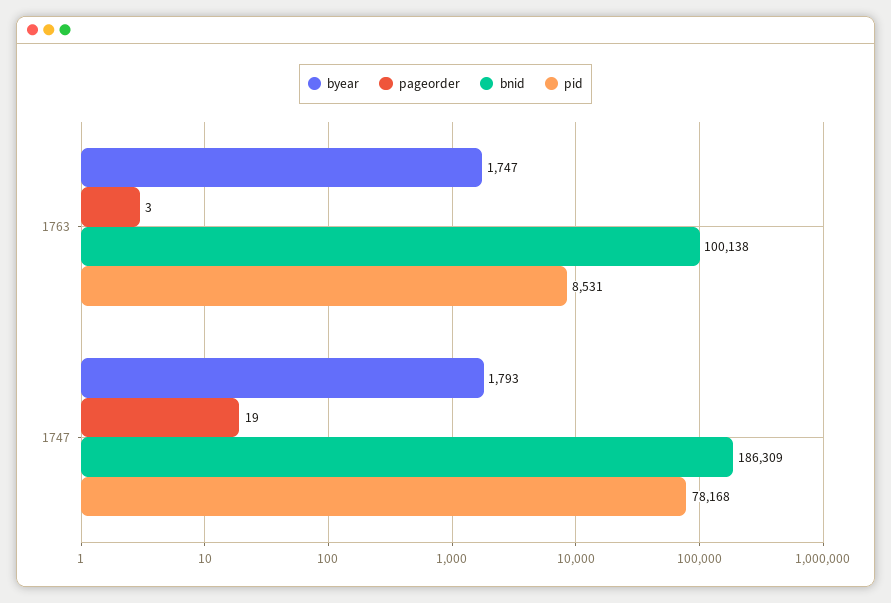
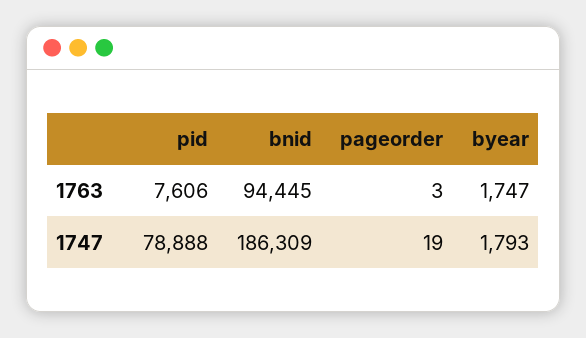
  {
    "byear": {
      "1763": 1747,
      "1747": 1793
    },
    "pageorder": {
      "1763": 3,
      "1747": 19
    },
    "bnid": {
-     "1763": 100138,
+     "1763": 94445,
      "1747": 186309
    },
    "pid": {
-     "1763": 8531,
+     "1763": 7606,
-     "1747": 78168
+     "1747": 78888
    }
  }

